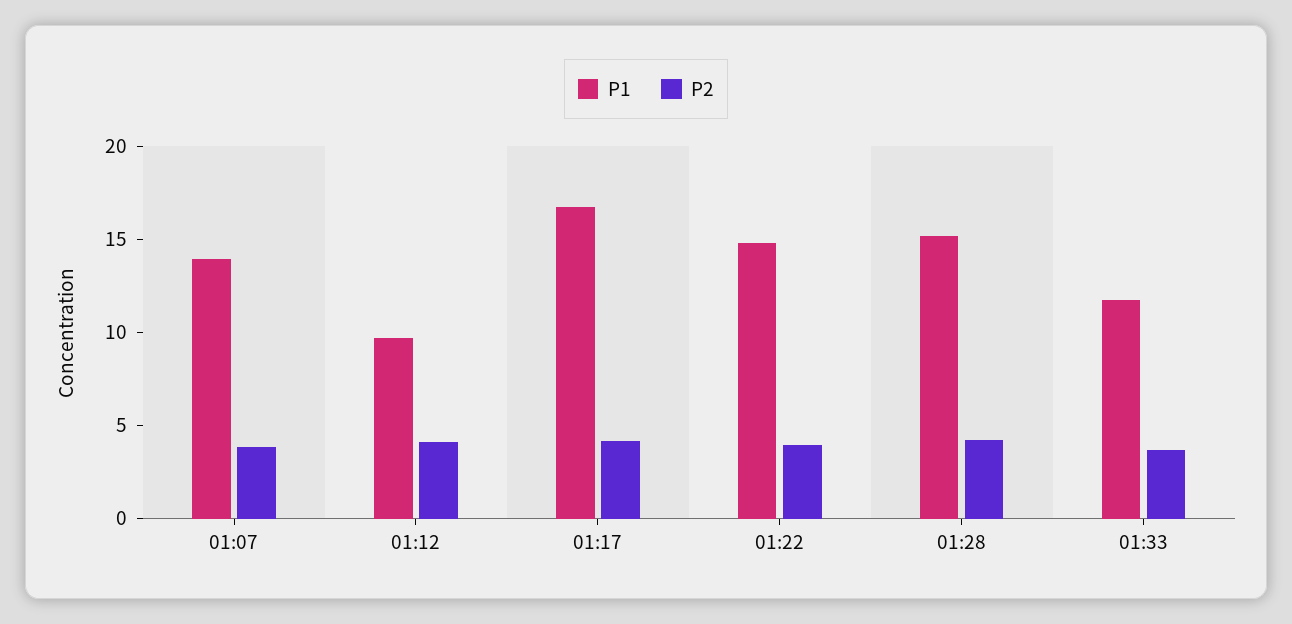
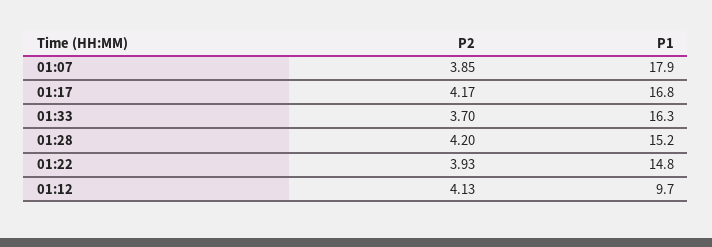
  {
    "P1": {
-     "01:07": 14,
+     "01:07": 17.9,
      "01:12": 9.7,
      "01:17": 16.8,
      "01:22": 14.8,
      "01:28": 15.2,
-     "01:33": 12
+     "01:33": 16.3
    },
    "P2": {
      "01:07": 3.85,
      "01:12": 4.13,
      "01:17": 4.17,
      "01:22": 3.93,
      "01:28": 4.2,
      "01:33": 3.7
    }
  }

